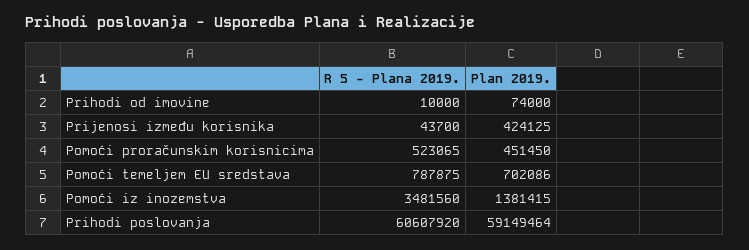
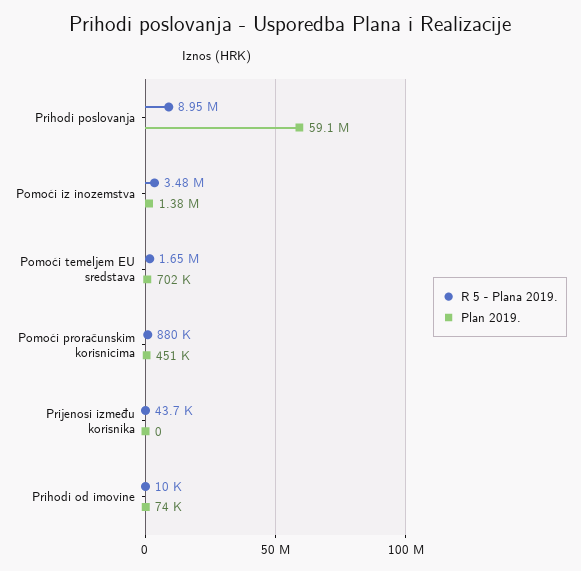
  {
    "R 5 - Plana 2019.": {
      "Prihodi od imovine": 10000,
      "Prijenosi između korisnika": 43700,
-     "Pomoći proračunskim korisnicima": 523065,
+     "Pomoći proračunskim korisnicima": 880000,
-     "Pomoći temeljem EU sredstava": 787875,
+     "Pomoći temeljem EU sredstava": 1650000,
      "Pomoći iz inozemstva": 3481560,
-     "Prihodi poslovanja": 60607920
+     "Prihodi poslovanja": 8950000
    },
    "Plan 2019.": {
      "Prihodi od imovine": 74000,
-     "Prijenosi između korisnika": 424125,
+     "Prijenosi između korisnika": 0,
      "Pomoći proračunskim korisnicima": 451450,
      "Pomoći temeljem EU sredstava": 702086,
      "Pomoći iz inozemstva": 1381415,
      "Prihodi poslovanja": 59149464
    }
  }

